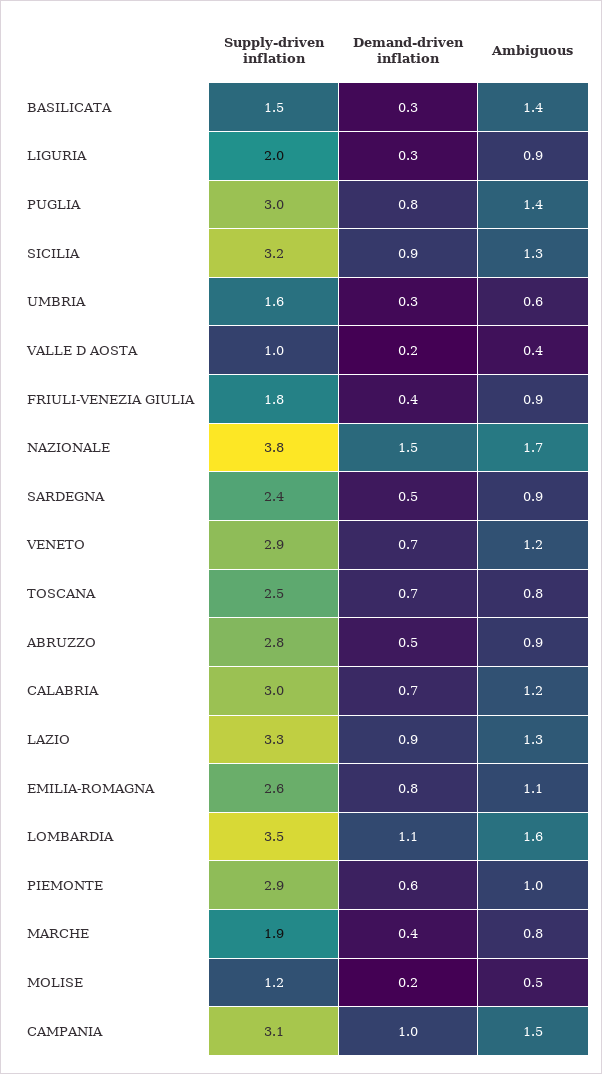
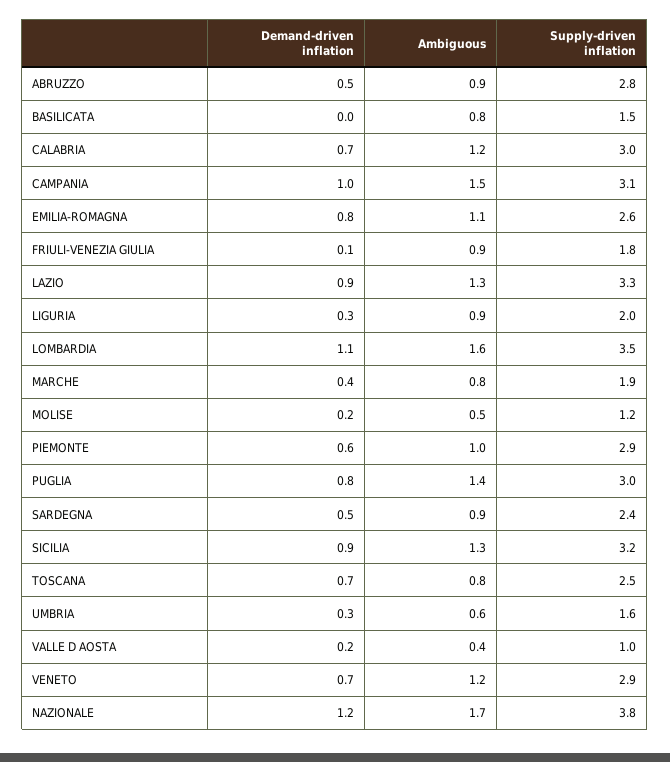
  {
    "Supply-driven inflation": {
      "BASILICATA": 1.5,
      "LIGURIA": 2,
      "PUGLIA": 3,
      "SICILIA": 3.2,
      "UMBRIA": 1.6,
      "VALLE D AOSTA": 1,
      "FRIULI-VENEZIA GIULIA": 1.8,
      "NAZIONALE": 3.8,
      "SARDEGNA": 2.4,
      "VENETO": 2.9,
      "TOSCANA": 2.5,
      "ABRUZZO": 2.8,
      "CALABRIA": 3,
      "LAZIO": 3.3,
      "EMILIA-ROMAGNA": 2.6,
      "LOMBARDIA": 3.5,
      "PIEMONTE": 2.9,
      "MARCHE": 1.9,
      "MOLISE": 1.2,
      "CAMPANIA": 3.1
    },
    "Demand-driven inflation": {
-     "BASILICATA": 0.3,
+     "BASILICATA": 0,
      "LIGURIA": 0.3,
      "PUGLIA": 0.8,
      "SICILIA": 0.9,
      "UMBRIA": 0.3,
      "VALLE D AOSTA": 0.2,
-     "FRIULI-VENEZIA GIULIA": 0.4,
+     "FRIULI-VENEZIA GIULIA": 0.1,
-     "NAZIONALE": 1.5,
+     "NAZIONALE": 1.2,
      "SARDEGNA": 0.5,
      "VENETO": 0.7,
      "TOSCANA": 0.7,
      "ABRUZZO": 0.5,
      "CALABRIA": 0.7,
      "LAZIO": 0.9,
      "EMILIA-ROMAGNA": 0.8,
      "LOMBARDIA": 1.1,
      "PIEMONTE": 0.6,
      "MARCHE": 0.4,
      "MOLISE": 0.2,
      "CAMPANIA": 1
    },
    "Ambiguous": {
-     "BASILICATA": 1.4,
+     "BASILICATA": 0.8,
      "LIGURIA": 0.9,
      "PUGLIA": 1.4,
      "SICILIA": 1.3,
      "UMBRIA": 0.6,
      "VALLE D AOSTA": 0.4,
      "FRIULI-VENEZIA GIULIA": 0.9,
      "NAZIONALE": 1.7,
      "SARDEGNA": 0.9,
      "VENETO": 1.2,
      "TOSCANA": 0.8,
      "ABRUZZO": 0.9,
      "CALABRIA": 1.2,
      "LAZIO": 1.3,
      "EMILIA-ROMAGNA": 1.1,
      "LOMBARDIA": 1.6,
      "PIEMONTE": 1,
      "MARCHE": 0.8,
      "MOLISE": 0.5,
      "CAMPANIA": 1.5
    }
  }

